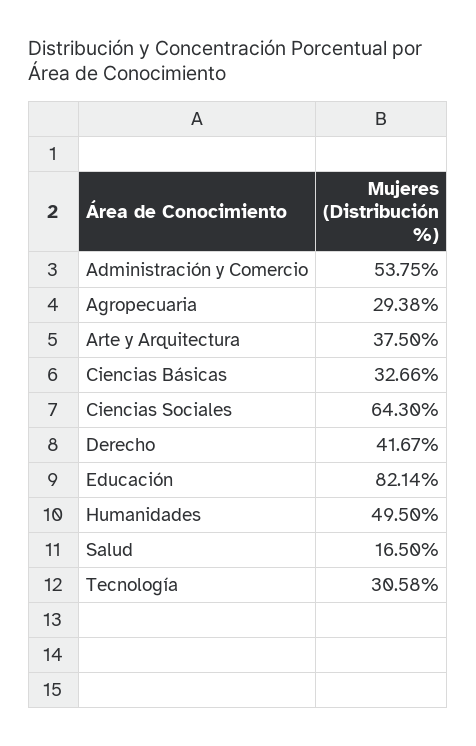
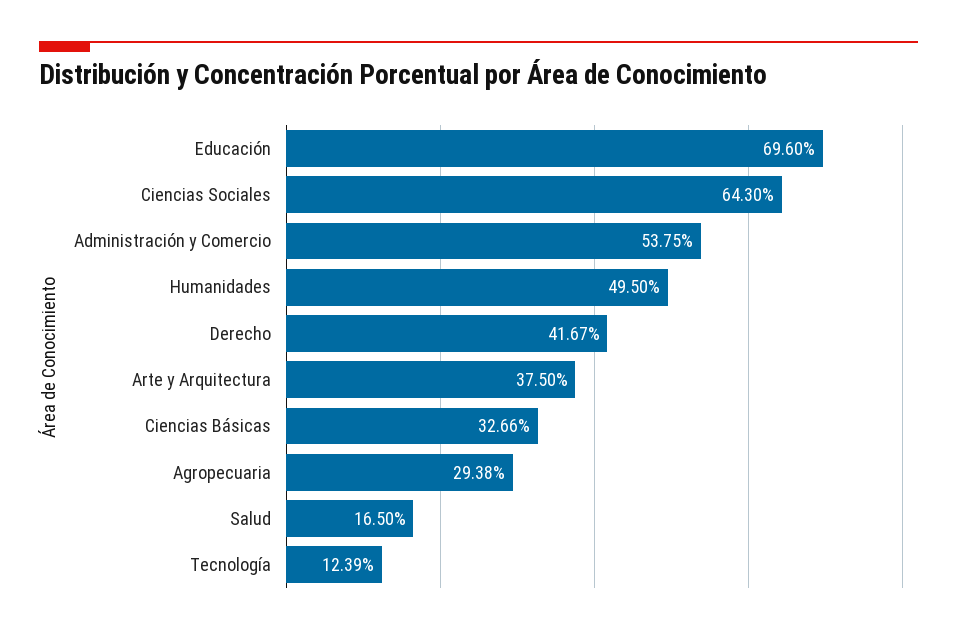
  {
    "Administración y Comercio": 53.75,
    "Agropecuaria": 29.38,
    "Arte y Arquitectura": 37.5,
    "Ciencias Básicas": 32.66,
    "Ciencias Sociales": 64.3,
    "Derecho": 41.67,
-   "Educación": 82.14,
+   "Educación": 69.6,
    "Humanidades": 49.5,
    "Salud": 16.5,
-   "Tecnología": 30.58
+   "Tecnología": 12.39
  }

